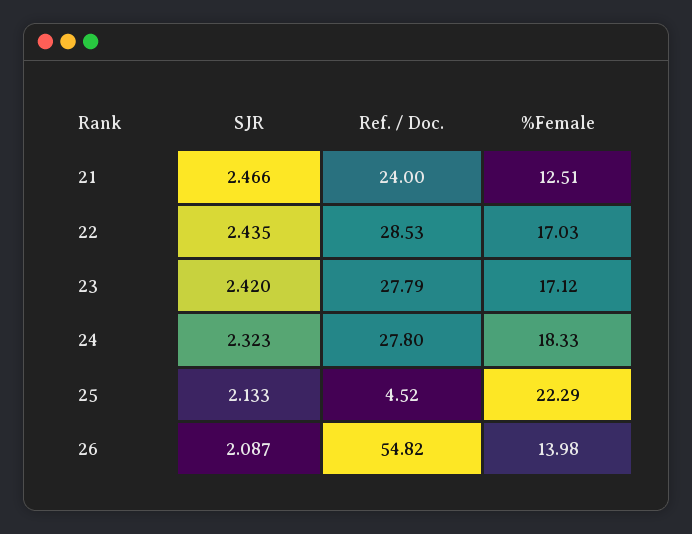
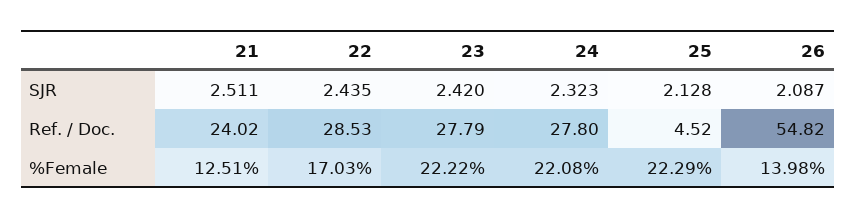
  {
    "SJR": {
-     "21": 2.466,
+     "21": 2.511,
      "22": 2.435,
      "23": 2.42,
      "24": 2.323,
-     "25": 2.133,
+     "25": 2.128,
      "26": 2.087
    },
    "Ref. / Doc.": {
-     "21": 24,
+     "21": 24.02,
      "22": 28.53,
      "23": 27.79,
      "24": 27.8,
      "25": 4.52,
      "26": 54.82
    },
    "%Female": {
      "21": 12.51,
      "22": 17.03,
-     "23": 17.12,
+     "23": 22.22,
-     "24": 18.33,
+     "24": 22.08,
      "25": 22.29,
      "26": 13.98
    }
  }

